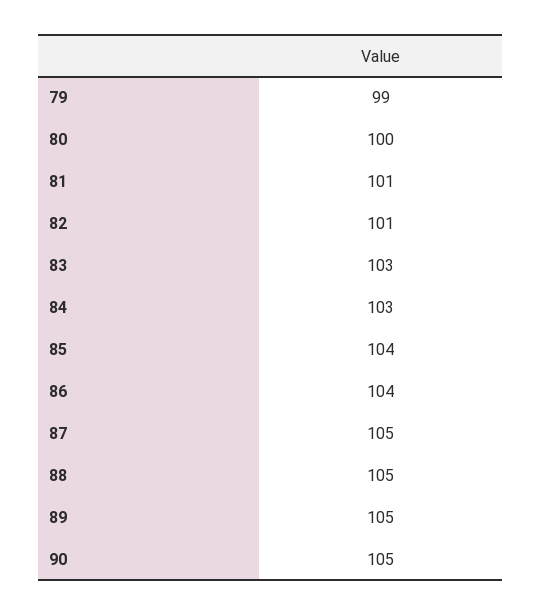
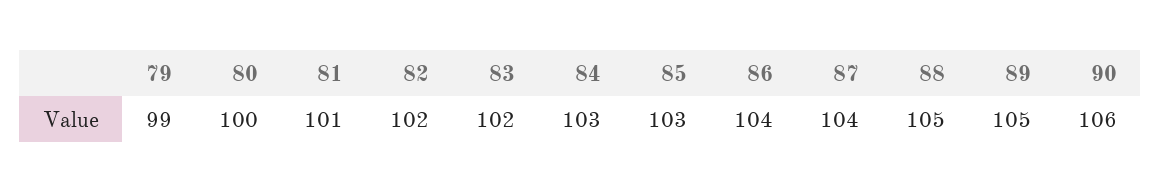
  {
    "79": 99,
    "80": 100,
    "81": 101,
-   "82": 101,
+   "82": 102,
-   "83": 103,
+   "83": 102,
    "84": 103,
-   "85": 104,
+   "85": 103,
    "86": 104,
-   "87": 105,
+   "87": 104,
    "88": 105,
    "89": 105,
-   "90": 105
+   "90": 106
  }

